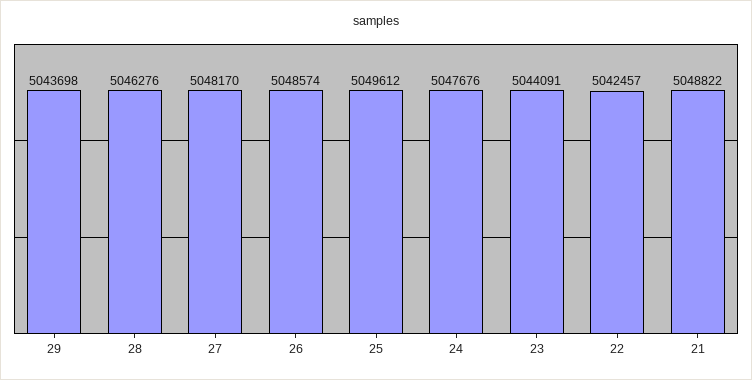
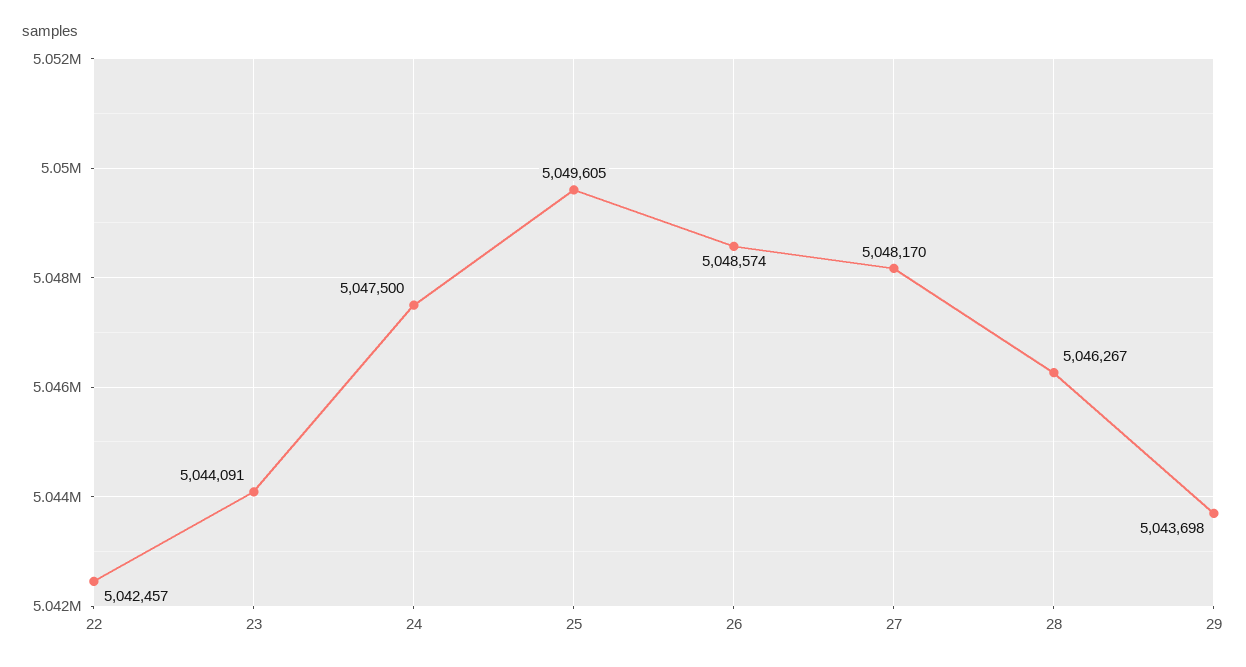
  {
    "29": 5043698,
-   "28": 5046276,
+   "28": 5046267,
    "27": 5048170,
    "26": 5048574,
-   "25": 5049612,
+   "25": 5049605,
-   "24": 5047676,
+   "24": 5047500,
    "23": 5044091,
-   "22": 5042457,
+   "22": 5042457
-   "21": 5048822
  }

